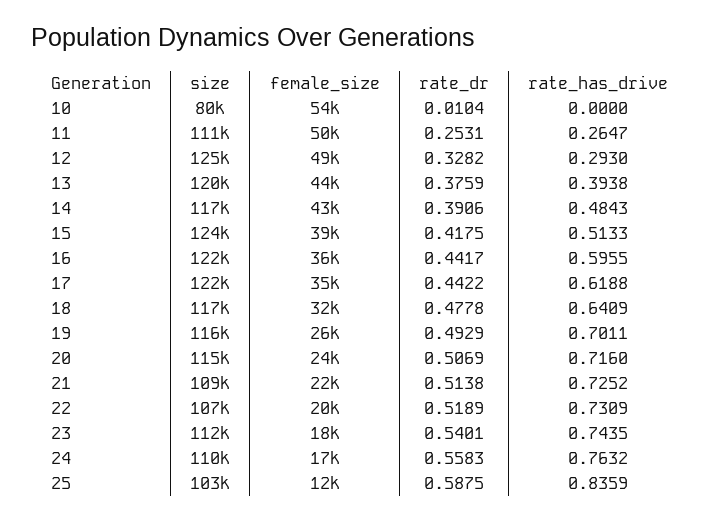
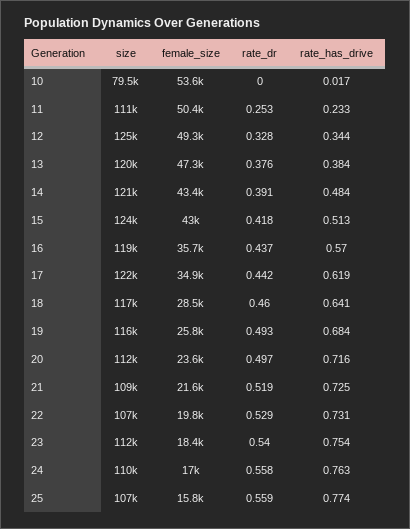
  {
    "size": {
      "10": 79500,
      "11": 111000,
      "12": 125000,
      "13": 120000,
-     "14": 117000,
+     "14": 121000,
      "15": 124000,
-     "16": 122000,
+     "16": 119000,
      "17": 122000,
      "18": 117000,
      "19": 116000,
-     "20": 115000,
+     "20": 112000,
      "21": 109000,
      "22": 107000,
      "23": 112000,
      "24": 110000,
-     "25": 103000
+     "25": 107000
    },
    "female_size": {
      "10": 53600,
      "11": 50400,
      "12": 49300,
-     "13": 44000,
+     "13": 47300,
      "14": 43400,
-     "15": 39000,
+     "15": 43000,
      "16": 35700,
      "17": 34900,
-     "18": 32000,
+     "18": 28500,
      "19": 25800,
      "20": 23600,
      "21": 21600,
      "22": 19800,
      "23": 18400,
      "24": 17000,
-     "25": 12000
+     "25": 15800
    },
    "rate_dr": {
-     "10": 0.0104,
+     "10": 0,
      "11": 0.2531,
      "12": 0.3282,
      "13": 0.3759,
      "14": 0.3906,
      "15": 0.4175,
-     "16": 0.4417,
+     "16": 0.437,
      "17": 0.4422,
-     "18": 0.4778,
+     "18": 0.46,
      "19": 0.4929,
-     "20": 0.5069,
+     "20": 0.497,
-     "21": 0.5138,
+     "21": 0.519,
-     "22": 0.5189,
+     "22": 0.529,
      "23": 0.5401,
      "24": 0.5583,
-     "25": 0.5875
+     "25": 0.559
    },
    "rate_has_drive": {
-     "10": 0,
+     "10": 0.017,
-     "11": 0.2647,
+     "11": 0.233,
-     "12": 0.293,
+     "12": 0.344,
-     "13": 0.3938,
+     "13": 0.384,
      "14": 0.4843,
      "15": 0.5133,
-     "16": 0.5955,
+     "16": 0.57,
      "17": 0.6188,
      "18": 0.6409,
-     "19": 0.7011,
+     "19": 0.684,
      "20": 0.716,
      "21": 0.7252,
      "22": 0.7309,
-     "23": 0.7435,
+     "23": 0.754,
      "24": 0.7632,
-     "25": 0.8359
+     "25": 0.774
    }
  }

